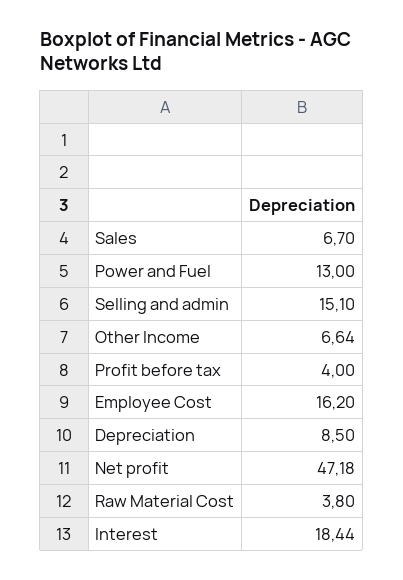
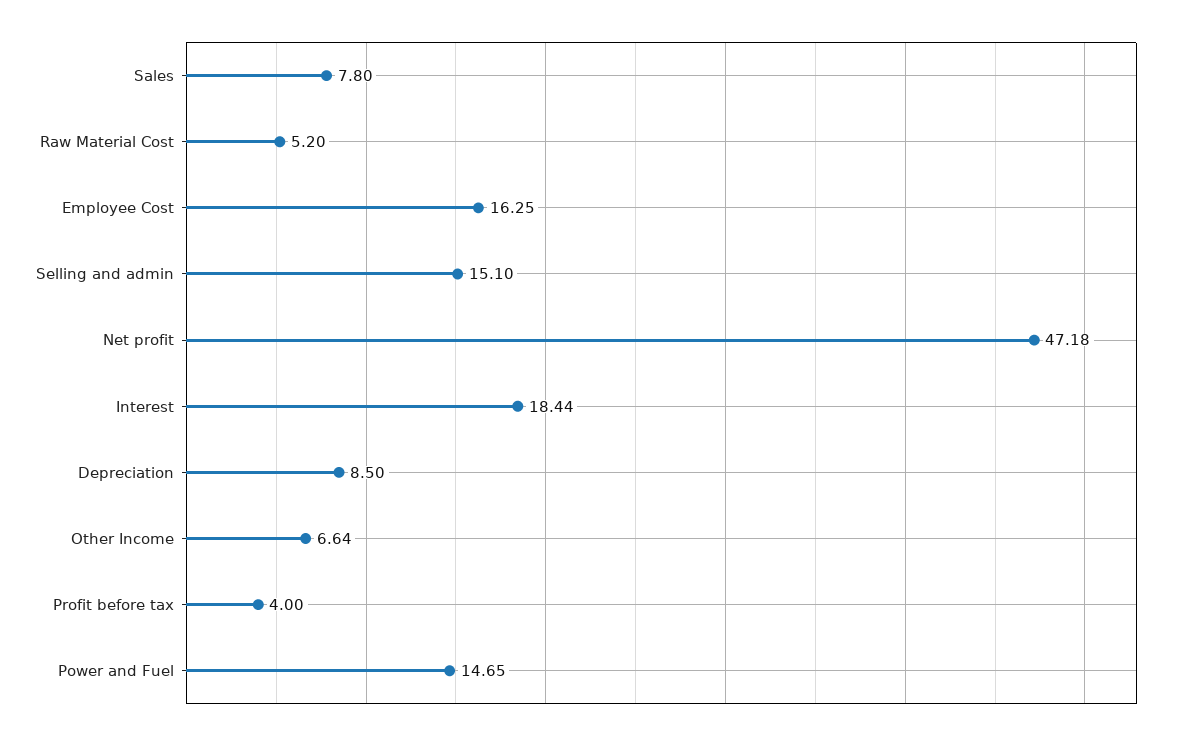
  {
-   "Sales": 6.7,
+   "Sales": 7.8,
-   "Power and Fuel": 13,
+   "Power and Fuel": 14.65,
    "Selling and admin": 15.1,
    "Other Income": 6.64,
    "Profit before tax": 4,
-   "Employee Cost": 16.2,
+   "Employee Cost": 16.25,
    "Depreciation": 8.5,
    "Net profit": 47.18,
-   "Raw Material Cost": 3.8,
+   "Raw Material Cost": 5.2,
    "Interest": 18.44
  }

